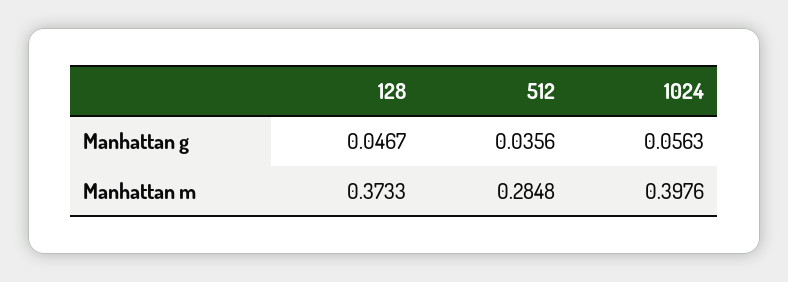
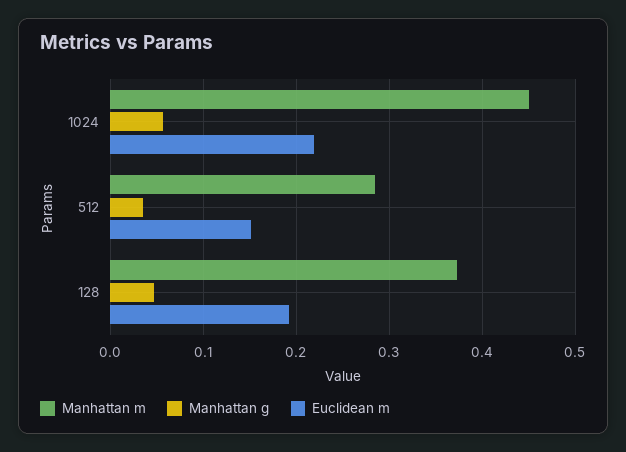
  {
    "Manhattan g": {
      "128": 0.0467,
      "512": 0.0356,
      "1024": 0.0563
    },
    "Manhattan m": {
      "128": 0.3733,
      "512": 0.2848,
-     "1024": 0.3976
+     "1024": 0.45
-   }
+   },
+   "Euclidean m": {
+     "1024": 0.22,
+     "512": 0.15,
+     "128": 0.19
+   }
  }

